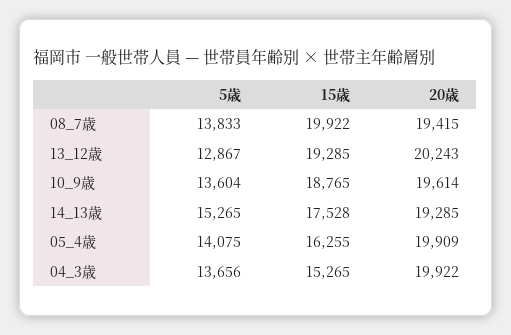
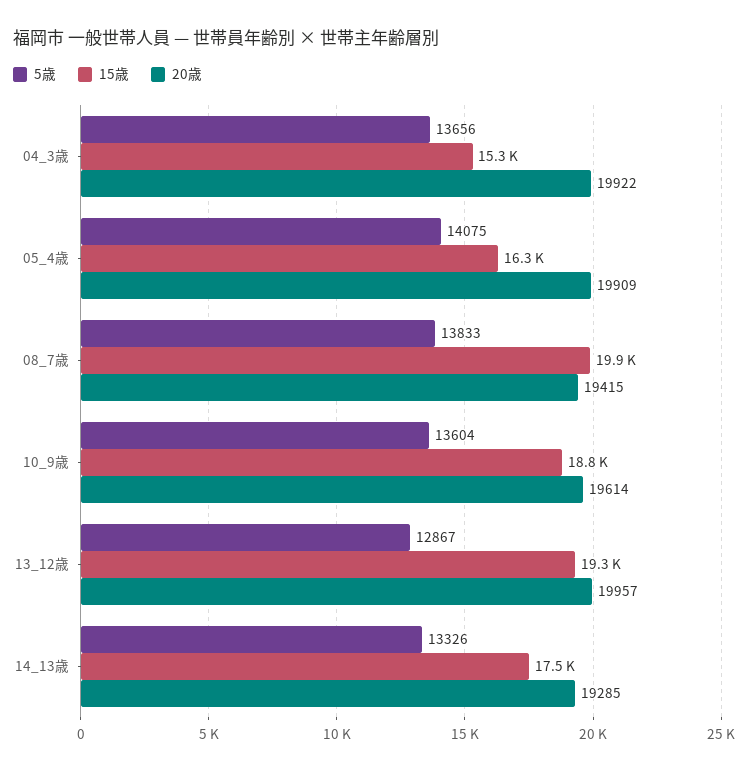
  {
    "5歳": {
      "08_7歳": 13833,
      "13_12歳": 12867,
      "10_9歳": 13604,
-     "14_13歳": 15265,
+     "14_13歳": 13326,
      "05_4歳": 14075,
      "04_3歳": 13656
    },
    "15歳": {
      "08_7歳": 19922,
      "13_12歳": 19285,
      "10_9歳": 18765,
      "14_13歳": 17528,
      "05_4歳": 16255,
      "04_3歳": 15265
    },
    "20歳": {
      "08_7歳": 19415,
-     "13_12歳": 20243,
+     "13_12歳": 19957,
      "10_9歳": 19614,
      "14_13歳": 19285,
      "05_4歳": 19909,
      "04_3歳": 19922
    }
  }

